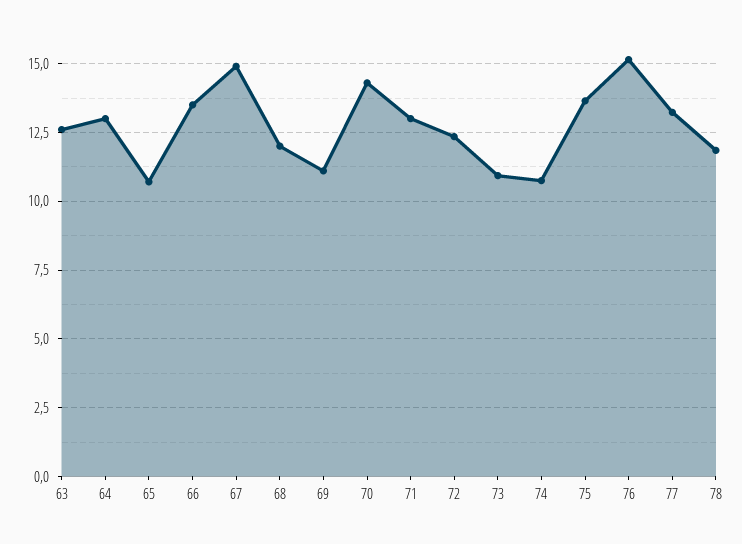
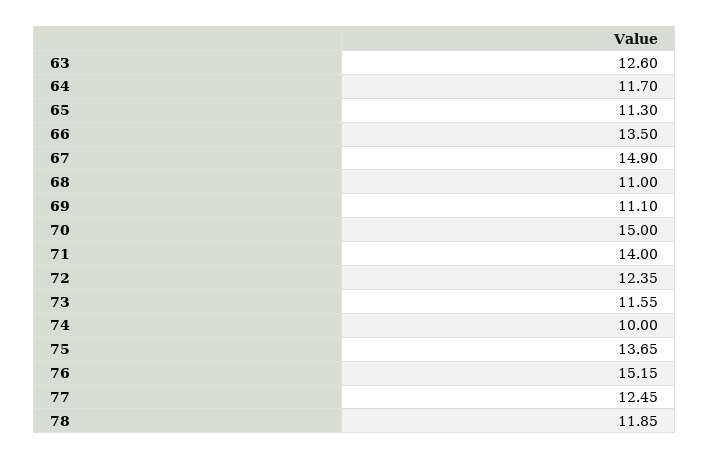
  {
    "63": 12.6,
-   "64": 13,
+   "64": 11.7,
-   "65": 10.75,
+   "65": 11.3,
    "66": 13.5,
    "67": 14.9,
-   "68": 12,
+   "68": 11,
    "69": 11.1,
-   "70": 14.25,
+   "70": 15,
-   "71": 13,
+   "71": 14,
    "72": 12.35,
-   "73": 11,
+   "73": 11.55,
-   "74": 10.75,
+   "74": 10,
    "75": 13.65,
    "76": 15.15,
-   "77": 13.25,
+   "77": 12.45,
    "78": 11.85
  }

